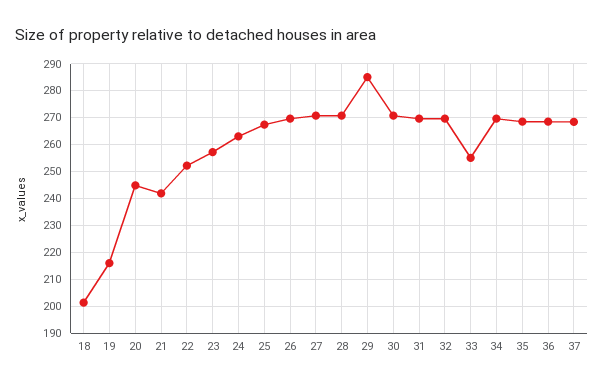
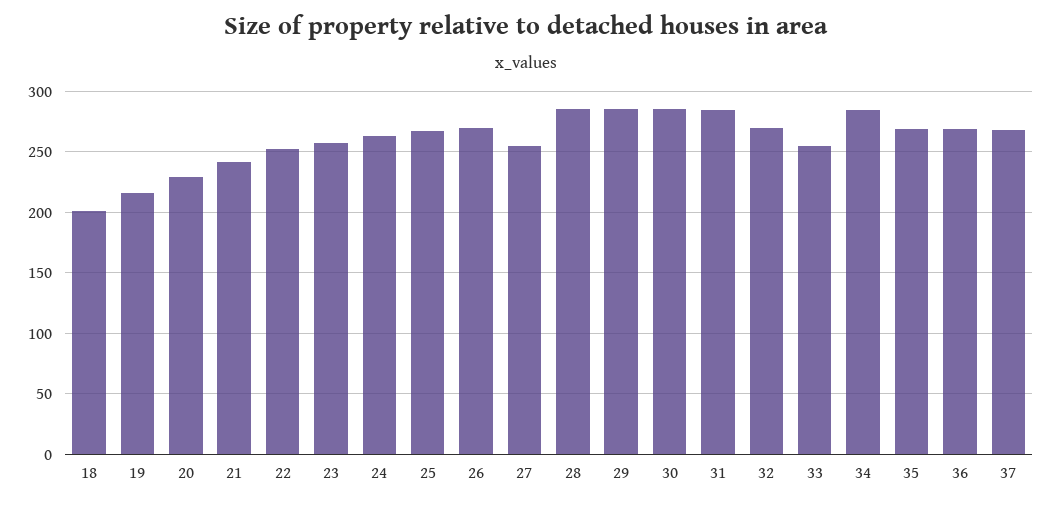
  {
    "18": 202.5,
    "19": 215,
-   "20": 245,
+   "20": 230,
    "21": 242.5,
    "22": 252.5,
    "23": 257.5,
    "24": 262.5,
    "25": 267.5,
    "26": 270,
-   "27": 270,
+   "27": 255,
-   "28": 270,
+   "28": 285,
    "29": 285,
-   "30": 270,
+   "30": 285,
-   "31": 270,
+   "31": 285,
    "32": 270,
    "33": 255,
-   "34": 270,
+   "34": 285,
    "35": 267.5,
    "36": 267.5,
    "37": 267.5
  }

